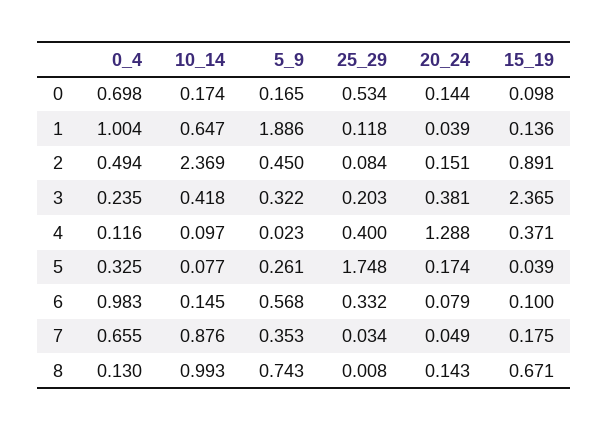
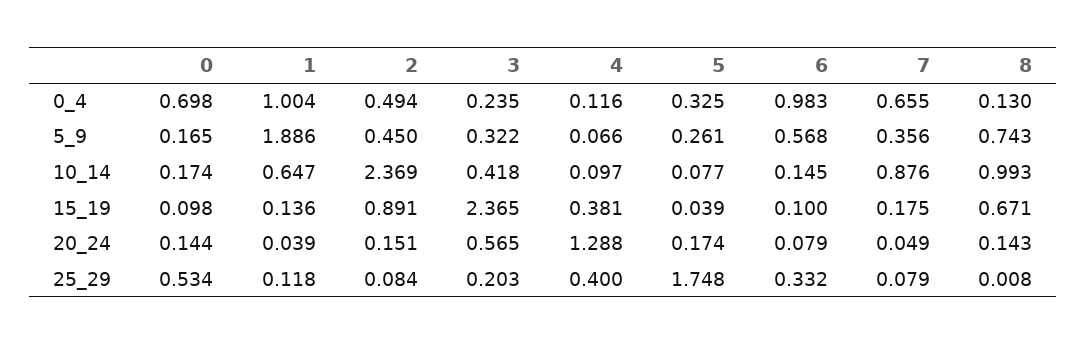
  {
    "0_4": {
      "0": 0.698,
      "1": 1.004,
      "2": 0.494,
      "3": 0.235,
      "4": 0.116,
      "5": 0.325,
      "6": 0.983,
      "7": 0.655,
      "8": 0.13
    },
    "10_14": {
      "0": 0.174,
      "1": 0.647,
      "2": 2.369,
      "3": 0.418,
      "4": 0.097,
      "5": 0.077,
      "6": 0.145,
      "7": 0.876,
      "8": 0.993
    },
    "5_9": {
      "0": 0.165,
      "1": 1.886,
      "2": 0.45,
      "3": 0.322,
-     "4": 0.023,
+     "4": 0.066,
      "5": 0.261,
      "6": 0.568,
-     "7": 0.353,
+     "7": 0.356,
      "8": 0.743
    },
    "25_29": {
      "0": 0.534,
      "1": 0.118,
      "2": 0.084,
      "3": 0.203,
      "4": 0.4,
      "5": 1.748,
      "6": 0.332,
-     "7": 0.034,
+     "7": 0.079,
      "8": 0.008
    },
    "20_24": {
      "0": 0.144,
      "1": 0.039,
      "2": 0.151,
-     "3": 0.381,
+     "3": 0.565,
      "4": 1.288,
      "5": 0.174,
      "6": 0.079,
      "7": 0.049,
      "8": 0.143
    },
    "15_19": {
      "0": 0.098,
      "1": 0.136,
      "2": 0.891,
      "3": 2.365,
-     "4": 0.371,
+     "4": 0.381,
      "5": 0.039,
      "6": 0.1,
      "7": 0.175,
      "8": 0.671
    }
  }

